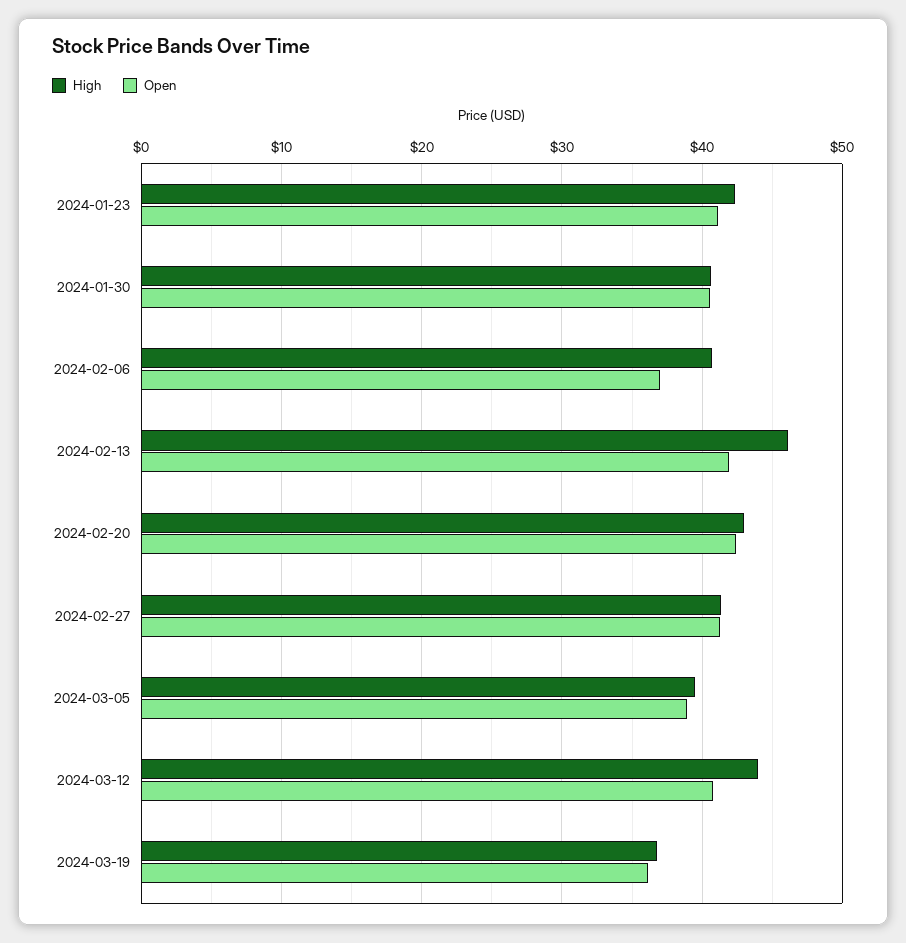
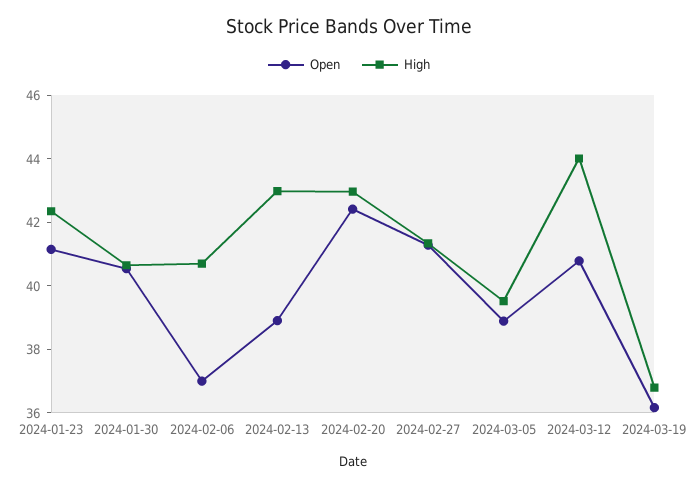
  {
    "High": {
      "2024-01-23": 42.5,
      "2024-01-30": 40.5,
      "2024-02-06": 40.5,
-     "2024-02-13": 46,
+     "2024-02-13": 43,
      "2024-02-20": 43,
      "2024-02-27": 41.5,
      "2024-03-05": 39.5,
      "2024-03-12": 44,
      "2024-03-19": 37
    },
    "Open": {
      "2024-01-23": 41,
      "2024-01-30": 40.5,
      "2024-02-06": 37,
-     "2024-02-13": 42,
+     "2024-02-13": 39,
      "2024-02-20": 42.5,
      "2024-02-27": 41.5,
      "2024-03-05": 39,
      "2024-03-12": 41,
      "2024-03-19": 36
    }
  }

